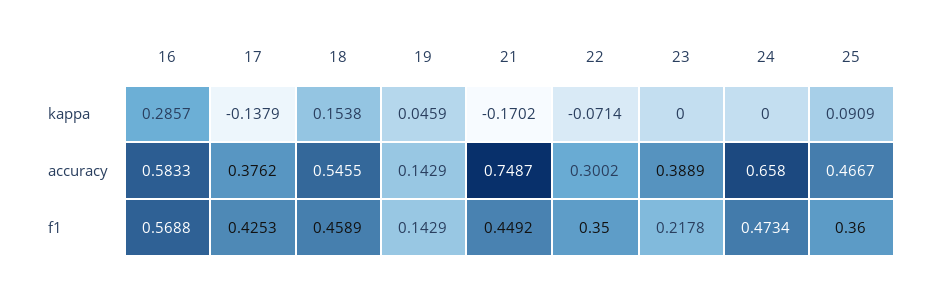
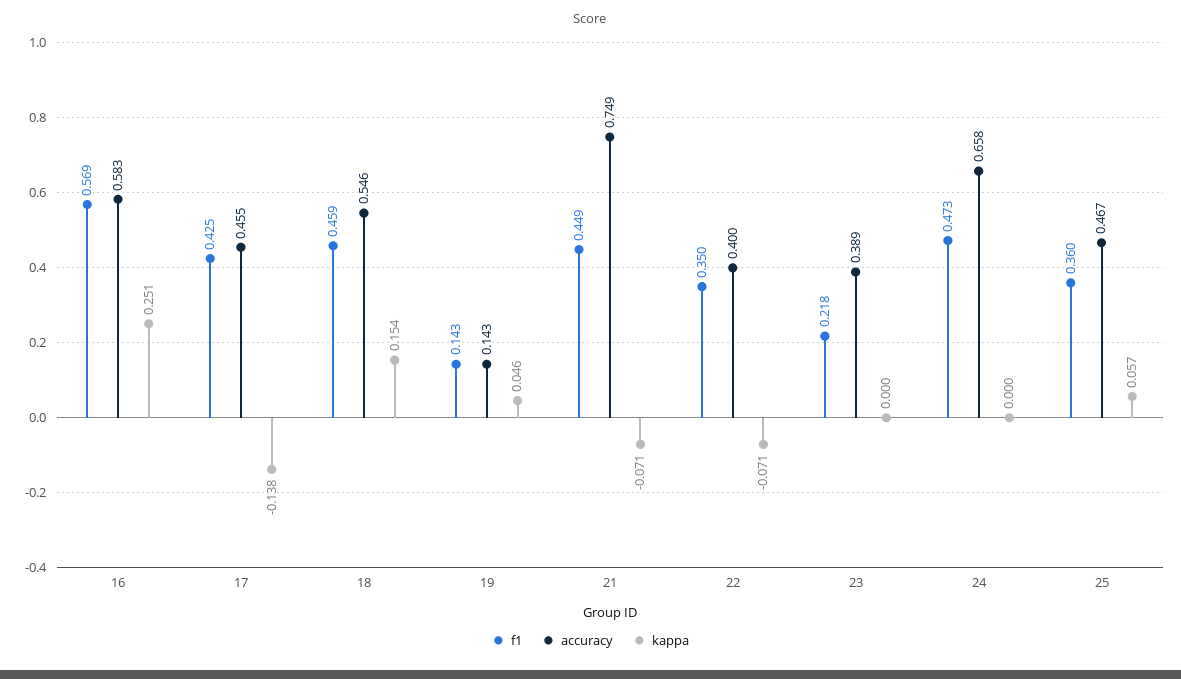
  {
    "kappa": {
-     "16": 0.2857,
+     "16": 0.251,
      "17": -0.1379,
      "18": 0.1538,
      "19": 0.0459,
-     "21": -0.1702,
+     "21": -0.071,
      "22": -0.0714,
      "23": 0,
      "24": 0,
-     "25": 0.0909
+     "25": 0.057
    },
    "accuracy": {
      "16": 0.5833,
-     "17": 0.3762,
+     "17": 0.455,
      "18": 0.5455,
      "19": 0.1429,
      "21": 0.7487,
-     "22": 0.3002,
+     "22": 0.4,
      "23": 0.3889,
      "24": 0.658,
      "25": 0.4667
    },
    "f1": {
      "16": 0.5688,
      "17": 0.4253,
      "18": 0.4589,
      "19": 0.1429,
      "21": 0.4492,
      "22": 0.35,
      "23": 0.2178,
      "24": 0.4734,
      "25": 0.36
    }
  }

